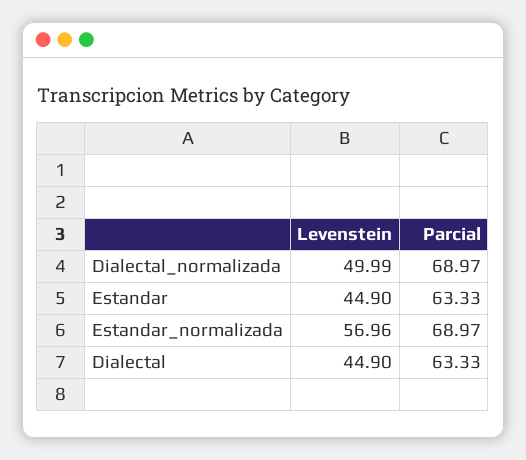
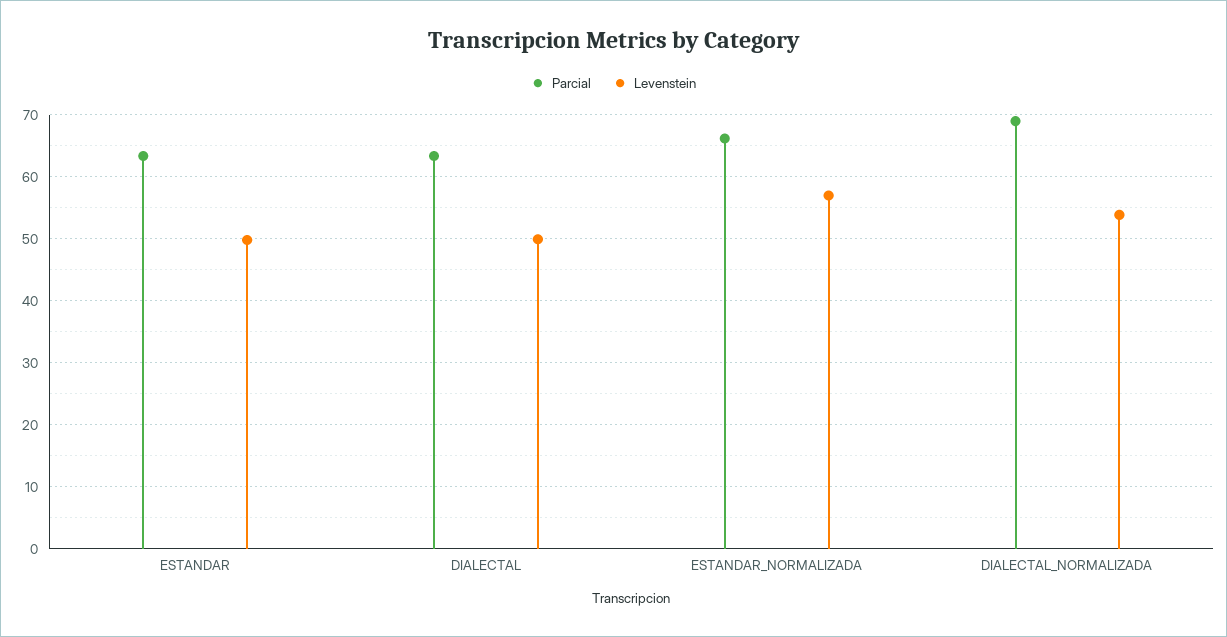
  {
    "Levenstein": {
-     "Dialectal_normalizada": 49.99,
+     "Dialectal_normalizada": 54,
-     "Estandar": 44.9,
+     "Estandar": 50,
      "Estandar_normalizada": 56.96,
-     "Dialectal": 44.9
+     "Dialectal": 50
    },
    "Parcial": {
      "Dialectal_normalizada": 68.97,
      "Estandar": 63.33,
-     "Estandar_normalizada": 68.97,
+     "Estandar_normalizada": 66,
      "Dialectal": 63.33
    }
  }

